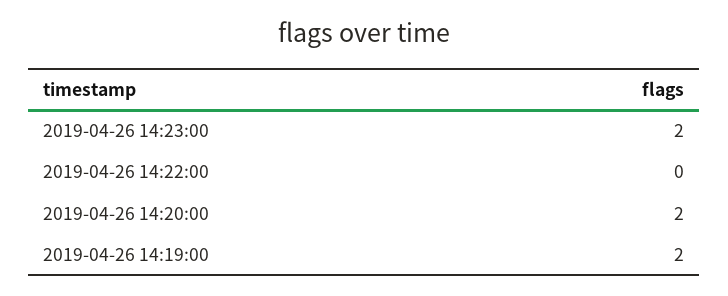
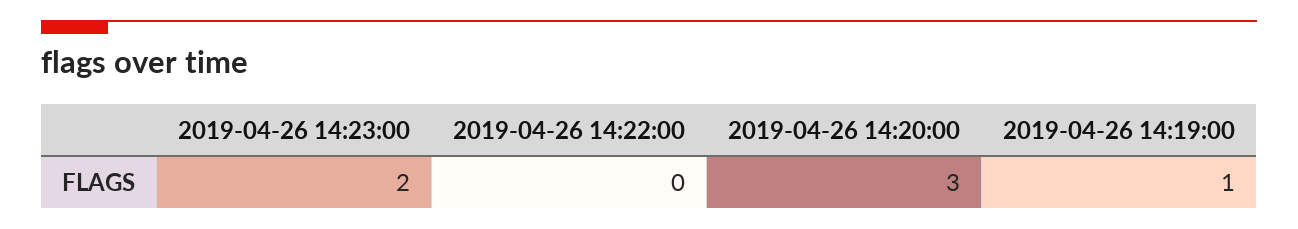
  {
    "2019-04-26 14:23:00": 2,
    "2019-04-26 14:22:00": 0,
-   "2019-04-26 14:20:00": 2,
+   "2019-04-26 14:20:00": 3,
-   "2019-04-26 14:19:00": 2
+   "2019-04-26 14:19:00": 1
  }

